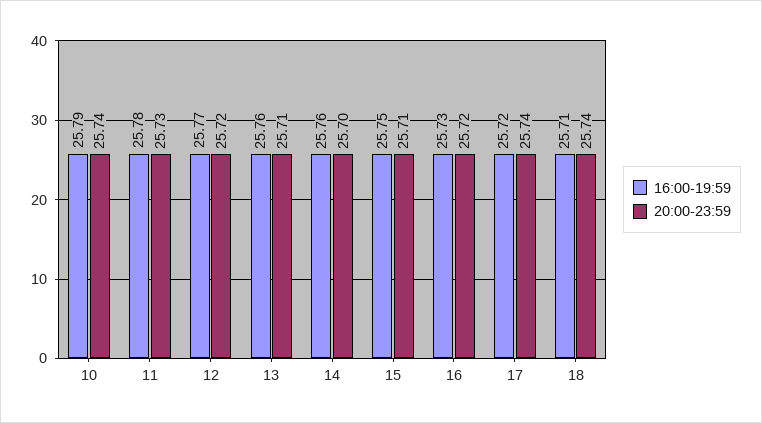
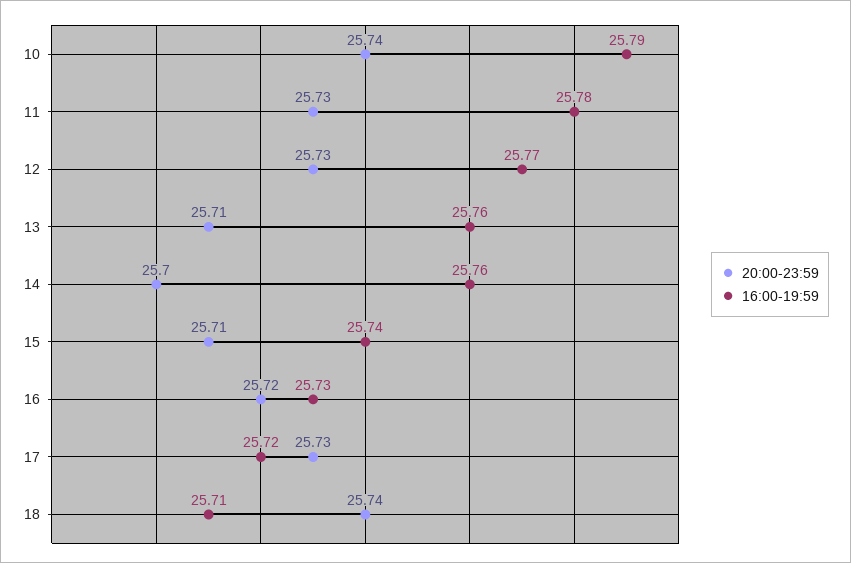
  {
    "16:00-19:59": {
      "10": 25.79,
      "11": 25.78,
      "12": 25.77,
      "13": 25.76,
      "14": 25.76,
-     "15": 25.75,
+     "15": 25.74,
      "16": 25.73,
      "17": 25.72,
      "18": 25.71
    },
    "20:00-23:59": {
      "10": 25.74,
      "11": 25.73,
-     "12": 25.72,
+     "12": 25.73,
      "13": 25.71,
      "14": 25.7,
      "15": 25.71,
      "16": 25.72,
-     "17": 25.74,
+     "17": 25.73,
      "18": 25.74
    }
  }

